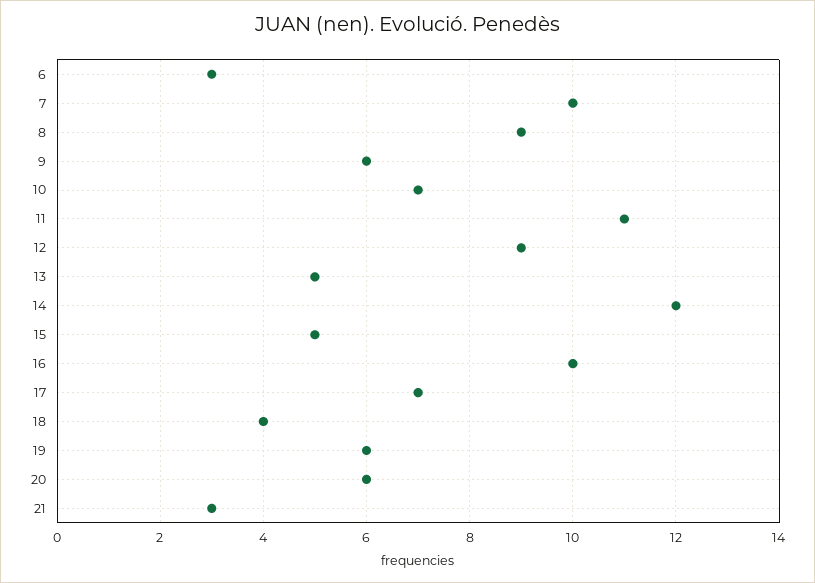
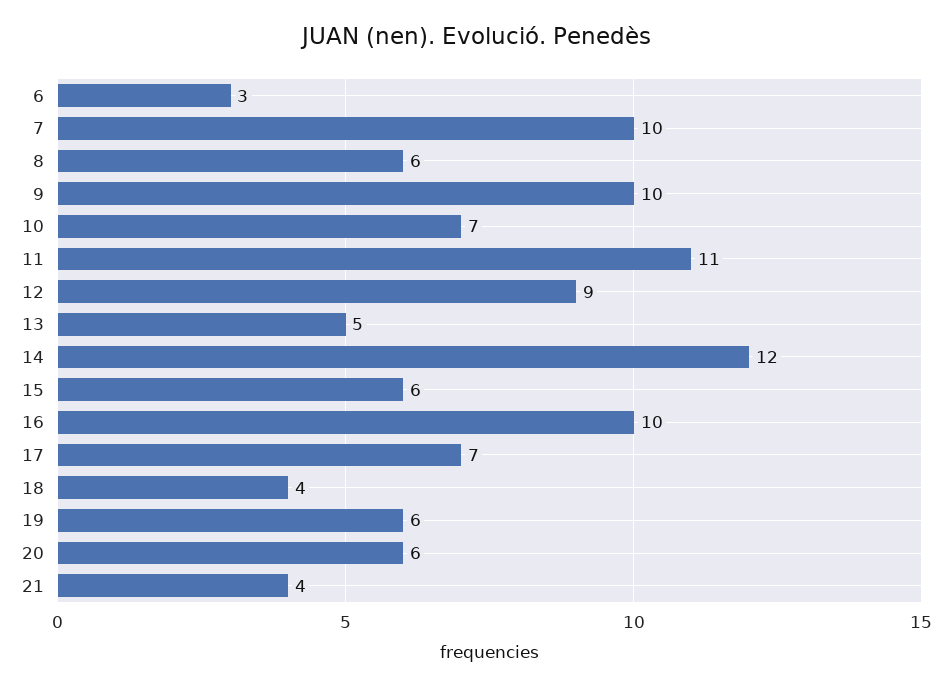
  {
    "6": 3,
    "7": 10,
-   "8": 9,
+   "8": 6,
-   "9": 6,
+   "9": 10,
    "10": 7,
    "11": 11,
    "12": 9,
    "13": 5,
    "14": 12,
-   "15": 5,
+   "15": 6,
    "16": 10,
    "17": 7,
    "18": 4,
    "19": 6,
    "20": 6,
-   "21": 3
+   "21": 4
  }

